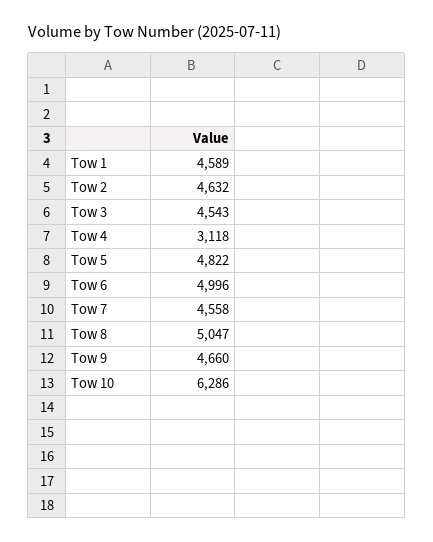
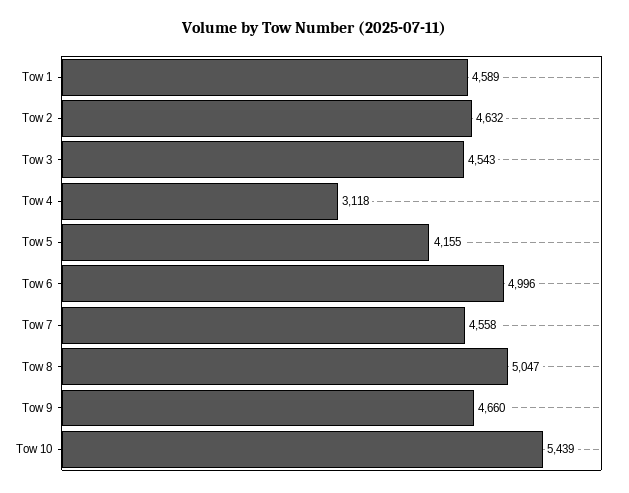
  {
    "Tow 1": 4589,
    "Tow 2": 4632,
    "Tow 3": 4543,
    "Tow 4": 3118,
-   "Tow 5": 4822,
+   "Tow 5": 4155,
    "Tow 6": 4996,
    "Tow 7": 4558,
    "Tow 8": 5047,
    "Tow 9": 4660,
-   "Tow 10": 6286
+   "Tow 10": 5439
  }

